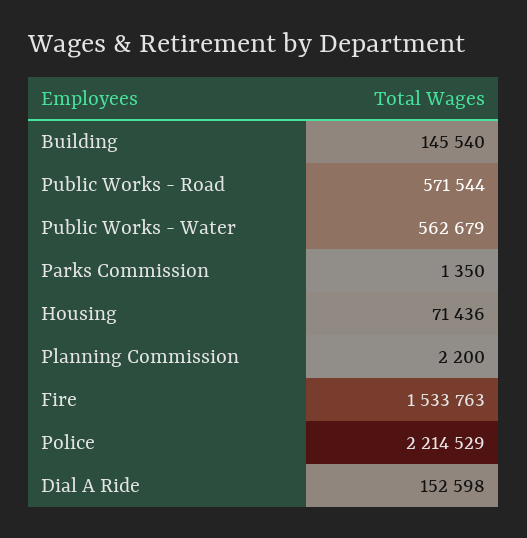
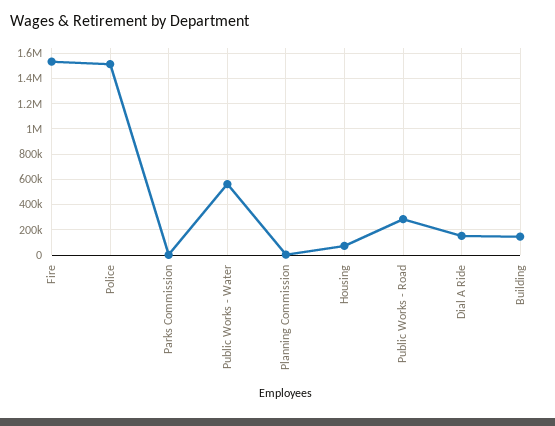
  {
    "Building": 145540,
-   "Public Works - Road": 571544,
+   "Public Works - Road": 300000,
    "Public Works - Water": 562679,
    "Parks Commission": 1350,
    "Housing": 71436,
    "Planning Commission": 2200,
    "Fire": 1533763,
-   "Police": 2214529,
+   "Police": 1500000,
    "Dial A Ride": 152598
  }

